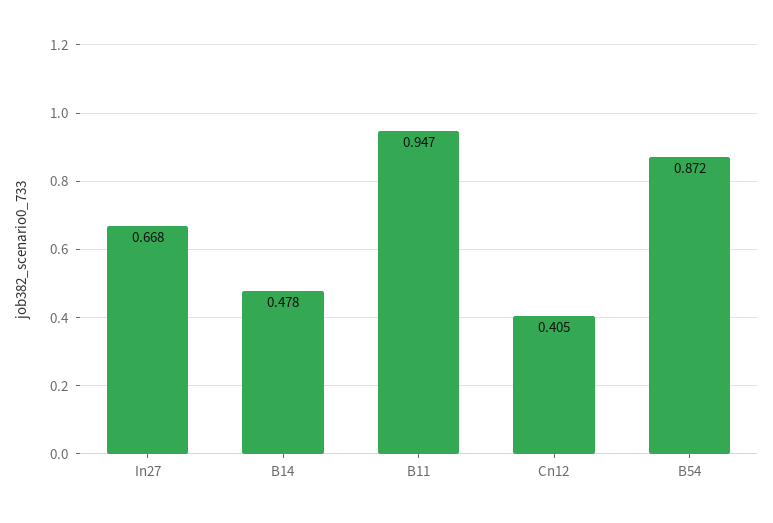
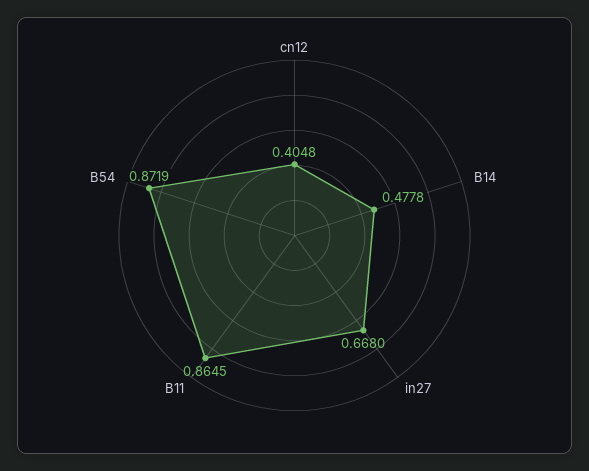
  {
    "In27": 0.668,
    "B14": 0.4778,
-   "B11": 0.947,
+   "B11": 0.8645,
    "Cn12": 0.4048,
    "B54": 0.8719
  }

